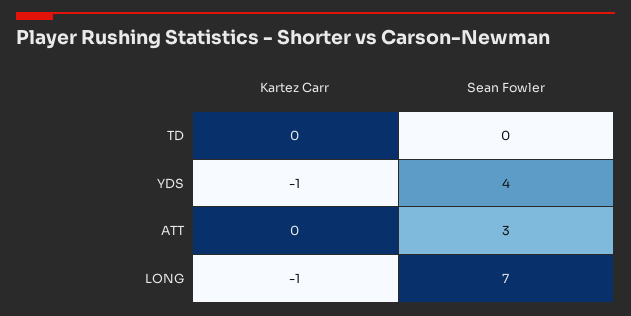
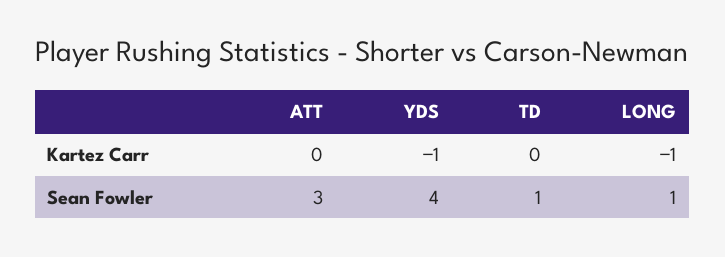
  {
    "Kartez Carr": {
      "TD": 0,
      "YDS": -1,
      "ATT": 0,
      "LONG": -1
    },
    "Sean Fowler": {
-     "TD": 0,
+     "TD": 1,
      "YDS": 4,
      "ATT": 3,
-     "LONG": 7
+     "LONG": 1
    }
  }

